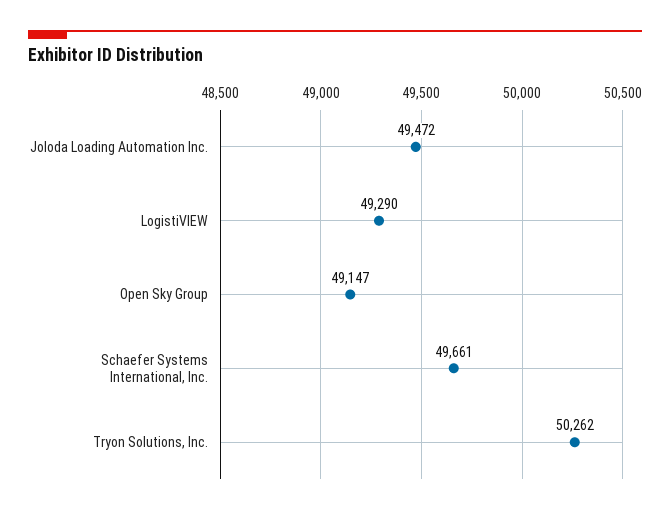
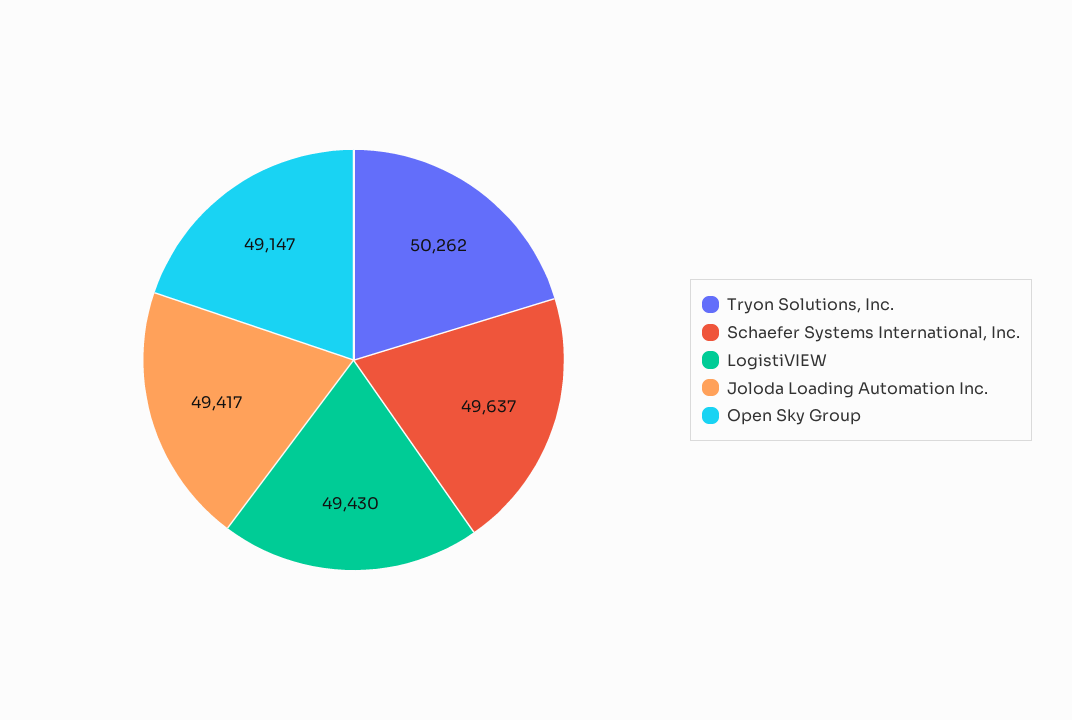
  {
-   "Joloda Loading Automation Inc.": 49472,
+   "Joloda Loading Automation Inc.": 49417,
-   "LogistiVIEW": 49290,
+   "LogistiVIEW": 49430,
    "Open Sky Group": 49147,
-   "Schaefer Systems International, Inc.": 49661,
+   "Schaefer Systems International, Inc.": 49637,
    "Tryon Solutions, Inc.": 50262
  }

